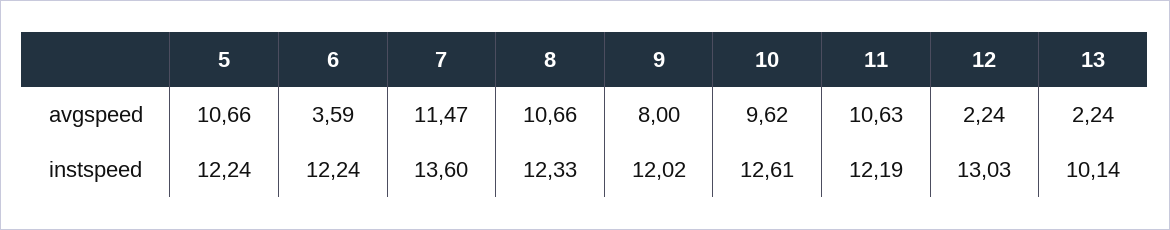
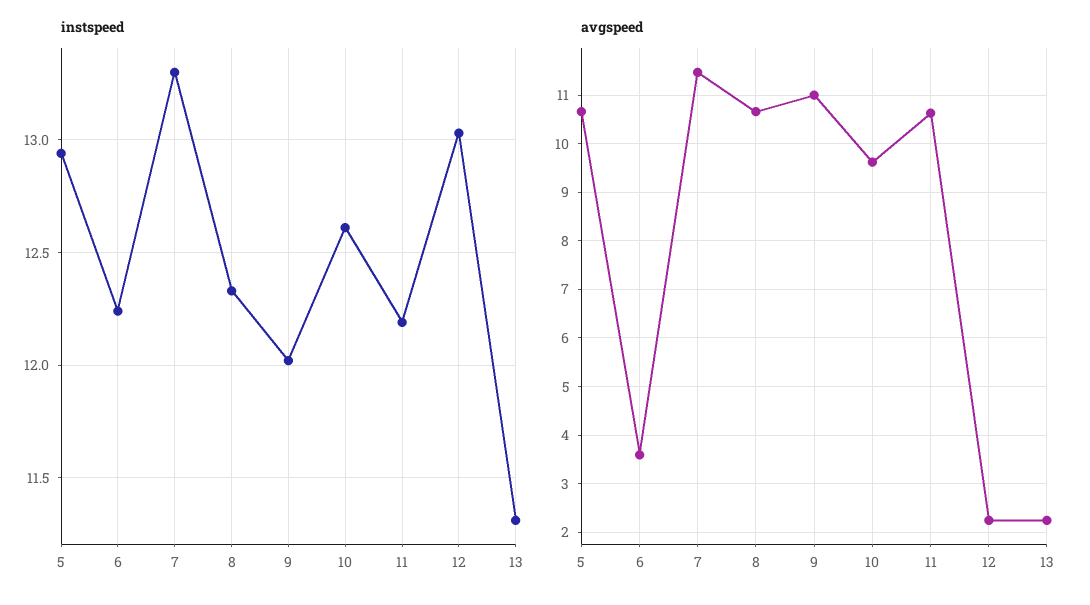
  {
    "avgspeed": {
      "5": 10.66,
      "6": 3.59,
      "7": 11.47,
      "8": 10.66,
-     "9": 8,
+     "9": 11,
      "10": 9.62,
      "11": 10.63,
      "12": 2.24,
      "13": 2.24
    },
    "instspeed": {
-     "5": 12.24,
+     "5": 12.95,
      "6": 12.24,
-     "7": 13.6,
+     "7": 13.3,
      "8": 12.33,
      "9": 12.02,
      "10": 12.61,
      "11": 12.19,
      "12": 13.03,
-     "13": 10.14
+     "13": 11.3
    }
  }

